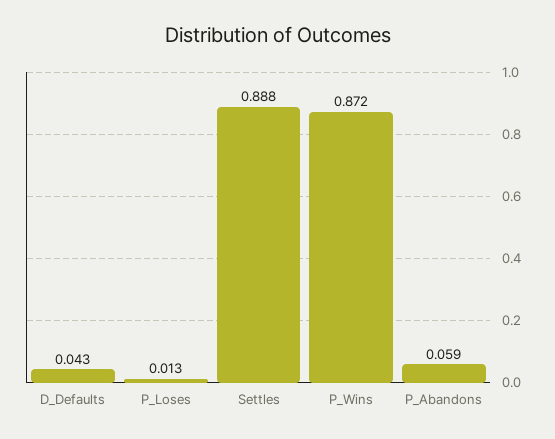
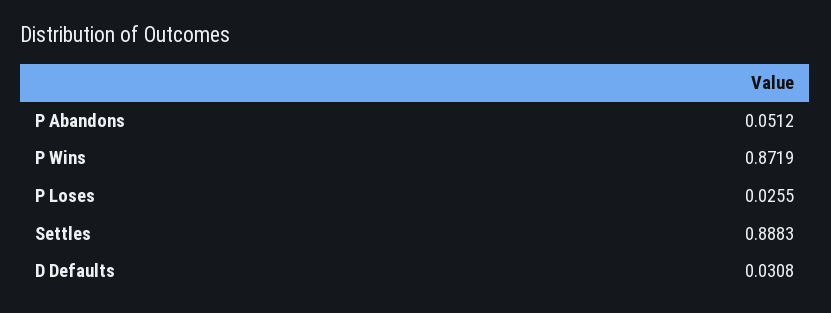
  {
-   "D_Defaults": 0.043,
+   "D_Defaults": 0.0308,
-   "P_Loses": 0.013,
+   "P_Loses": 0.0255,
    "Settles": 0.8883,
    "P_Wins": 0.8719,
-   "P_Abandons": 0.059
+   "P_Abandons": 0.0512
  }

